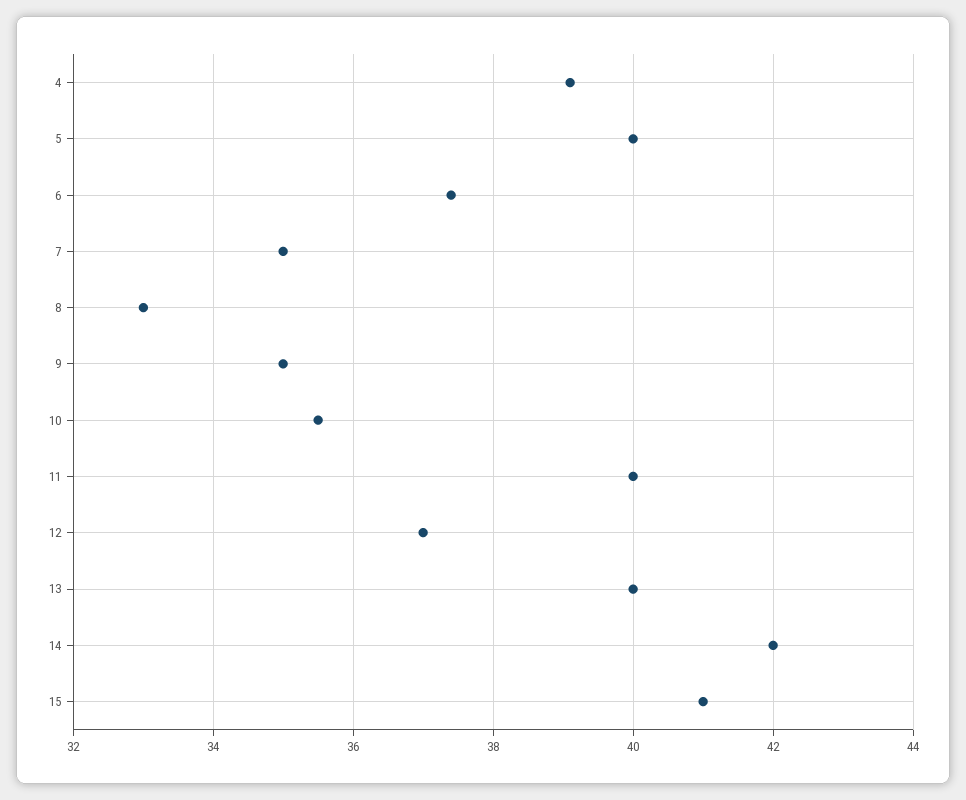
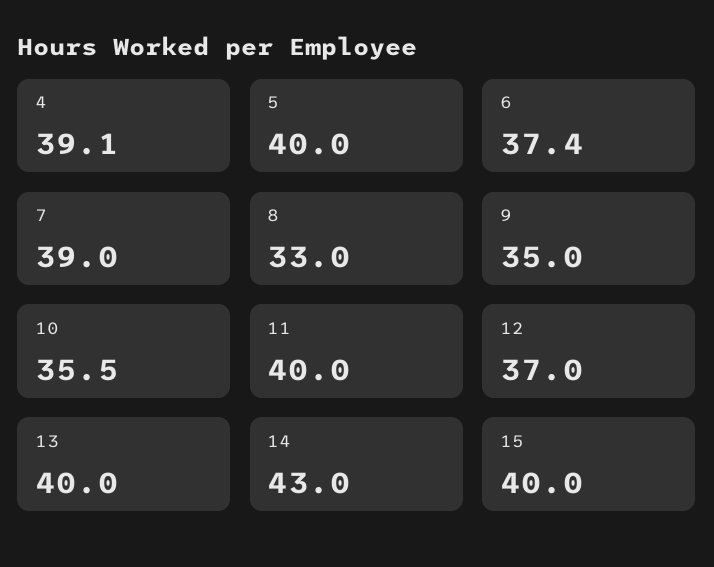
  {
    "4": 39.1,
    "5": 40,
    "6": 37.4,
-   "7": 35,
+   "7": 39,
    "8": 33,
    "9": 35,
    "10": 35.5,
    "11": 40,
    "12": 37,
    "13": 40,
-   "14": 42,
+   "14": 43,
-   "15": 41
+   "15": 40
  }

